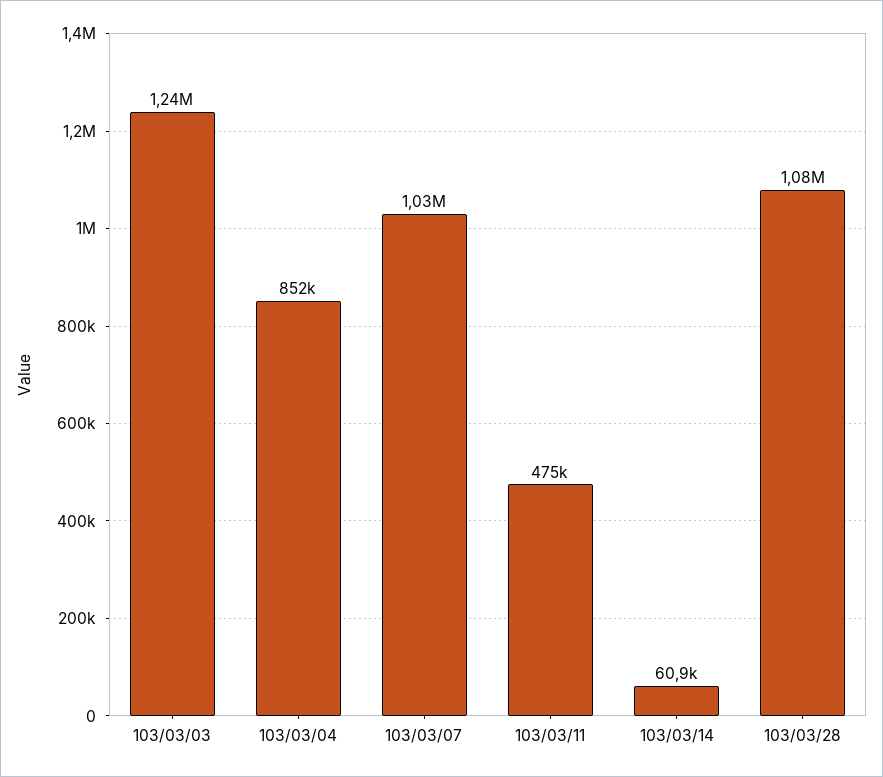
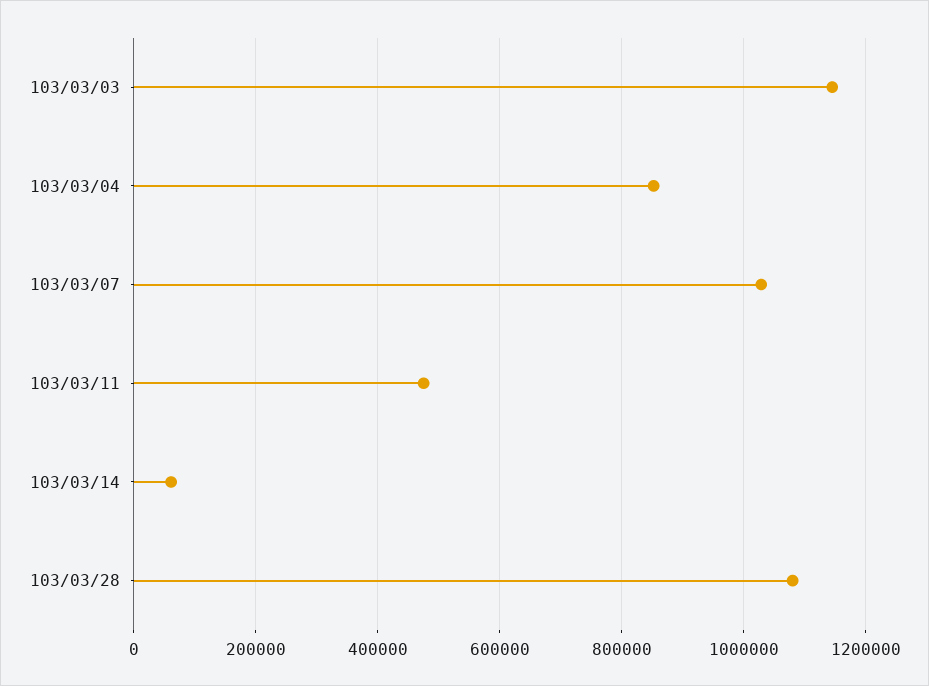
  {
-   "103/03/03": 1240000,
+   "103/03/03": 1140000,
    "103/03/04": 852000,
    "103/03/07": 1030000,
    "103/03/11": 475000,
    "103/03/14": 60900,
    "103/03/28": 1080000
  }

